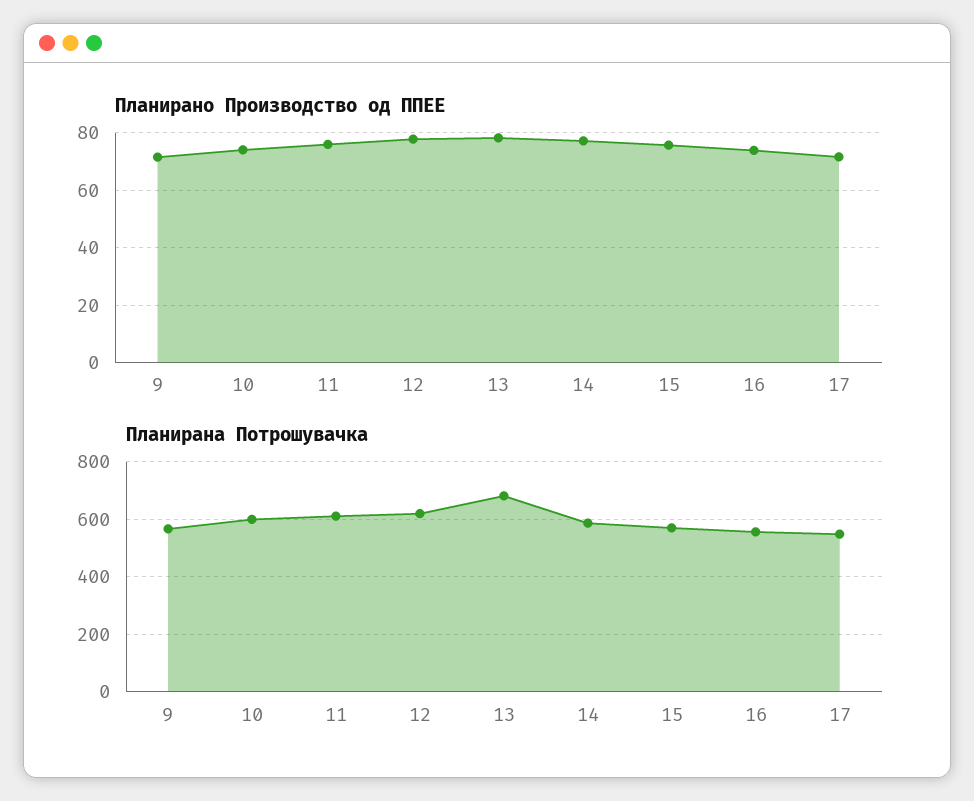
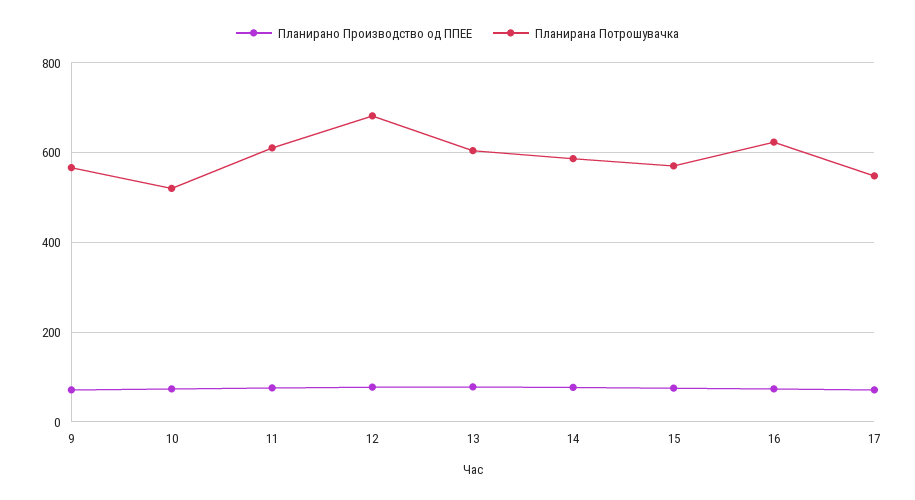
  {
    "Планирано Производство од ППЕЕ": {
      "9": 72.5,
      "10": 75,
      "11": 75,
      "12": 77.5,
      "13": 77.5,
      "14": 77.5,
      "15": 75,
      "16": 75,
      "17": 72.5
    },
    "Планирана Потрошувачка": {
      "9": 560,
-     "10": 600,
+     "10": 520,
      "11": 620,
-     "12": 625,
+     "12": 680,
-     "13": 675,
+     "13": 600,
      "14": 580,
      "15": 580,
-     "16": 550,
+     "16": 620,
      "17": 540
    }
  }

